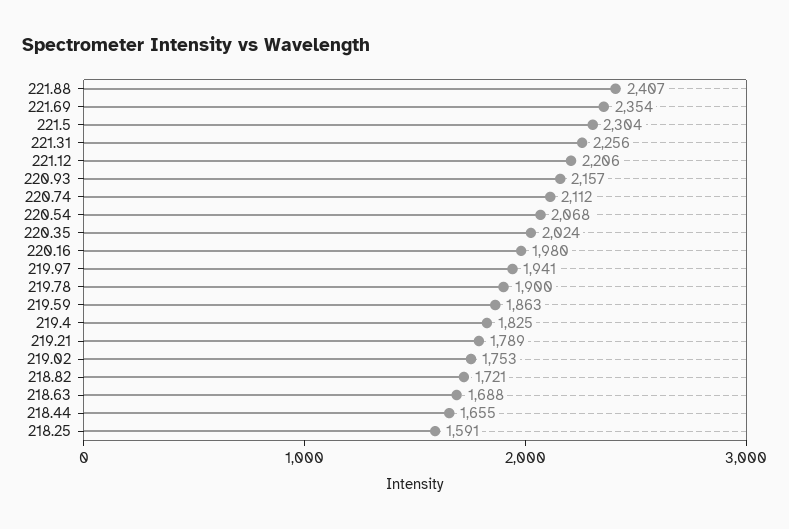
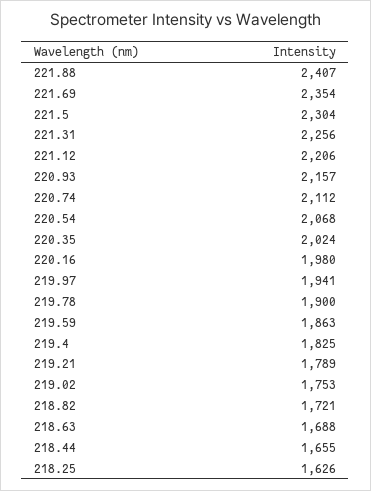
  {
    "221.88": 2407,
    "221.69": 2354,
    "221.5": 2304,
    "221.31": 2256,
    "221.12": 2206,
    "220.93": 2157,
    "220.74": 2112,
    "220.54": 2068,
    "220.35": 2024,
    "220.16": 1980,
    "219.97": 1941,
    "219.78": 1900,
    "219.59": 1863,
    "219.4": 1825,
    "219.21": 1789,
    "219.02": 1753,
    "218.82": 1721,
    "218.63": 1688,
    "218.44": 1655,
-   "218.25": 1591
+   "218.25": 1626
  }

